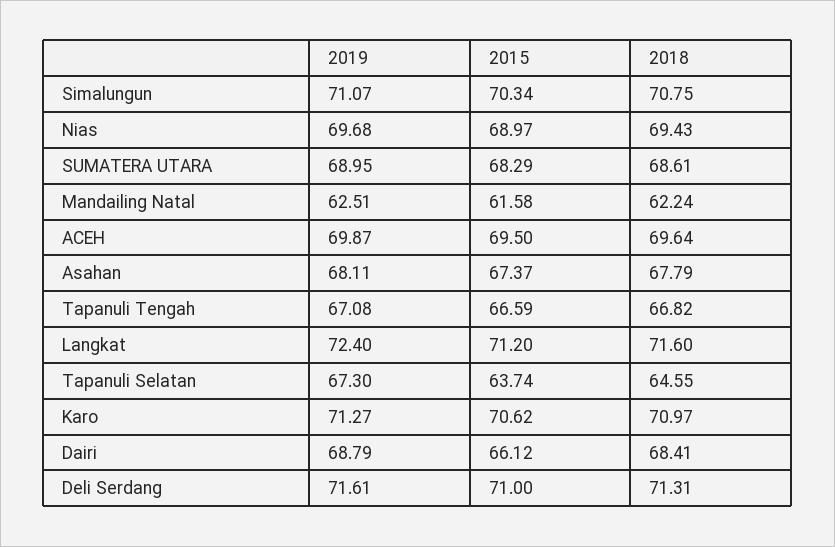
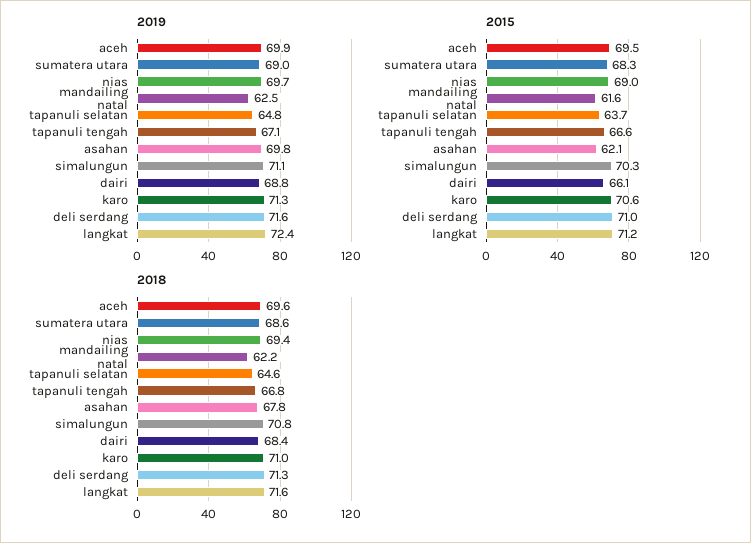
  {
    "2019": {
      "Simalungun": 71.07,
      "Nias": 69.68,
      "SUMATERA UTARA": 68.95,
      "Mandailing Natal": 62.51,
      "ACEH": 69.87,
-     "Asahan": 68.11,
+     "Asahan": 69.8,
      "Tapanuli Tengah": 67.08,
      "Langkat": 72.4,
-     "Tapanuli Selatan": 67.3,
+     "Tapanuli Selatan": 64.8,
      "Karo": 71.27,
      "Dairi": 68.79,
      "Deli Serdang": 71.61
    },
    "2015": {
      "Simalungun": 70.34,
      "Nias": 68.97,
      "SUMATERA UTARA": 68.29,
      "Mandailing Natal": 61.58,
      "ACEH": 69.5,
-     "Asahan": 67.37,
+     "Asahan": 62.1,
      "Tapanuli Tengah": 66.59,
      "Langkat": 71.2,
      "Tapanuli Selatan": 63.74,
      "Karo": 70.62,
      "Dairi": 66.12,
      "Deli Serdang": 71
    },
    "2018": {
      "Simalungun": 70.75,
      "Nias": 69.43,
      "SUMATERA UTARA": 68.61,
      "Mandailing Natal": 62.24,
      "ACEH": 69.64,
      "Asahan": 67.79,
      "Tapanuli Tengah": 66.82,
      "Langkat": 71.6,
      "Tapanuli Selatan": 64.55,
      "Karo": 70.97,
      "Dairi": 68.41,
      "Deli Serdang": 71.31
    }
  }

